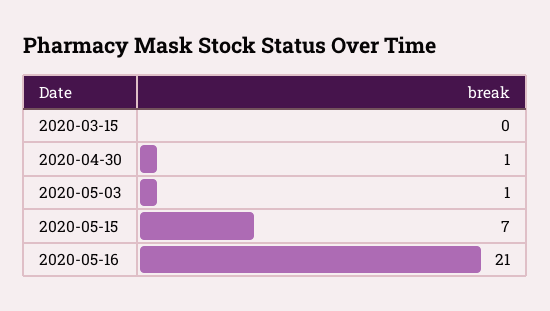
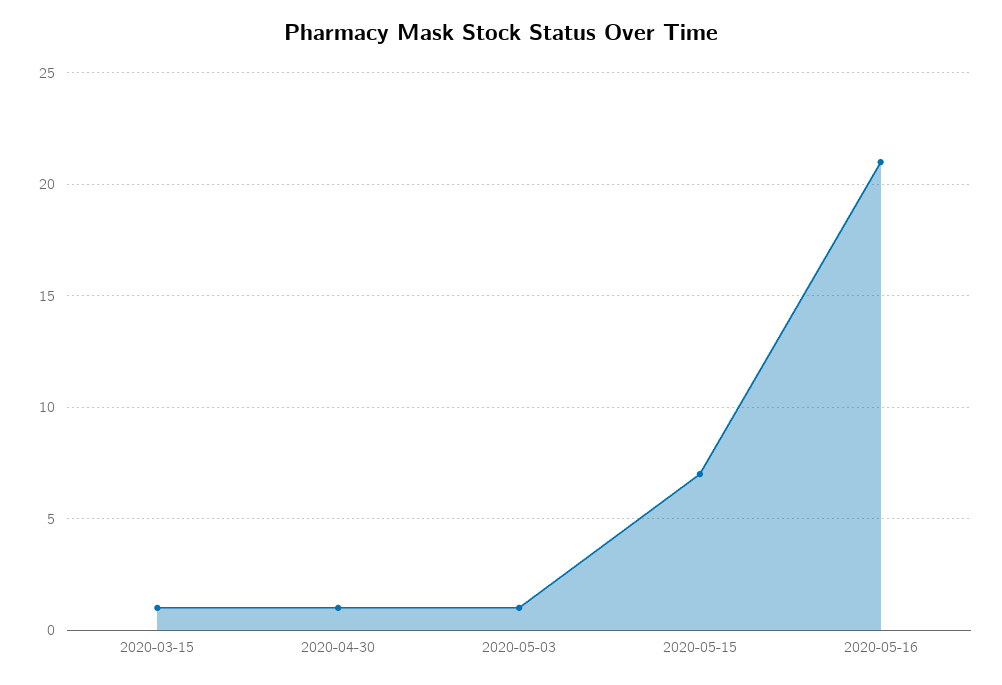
  {
-   "2020-03-15": 0,
+   "2020-03-15": 1,
    "2020-04-30": 1,
    "2020-05-03": 1,
    "2020-05-15": 7,
    "2020-05-16": 21
  }

